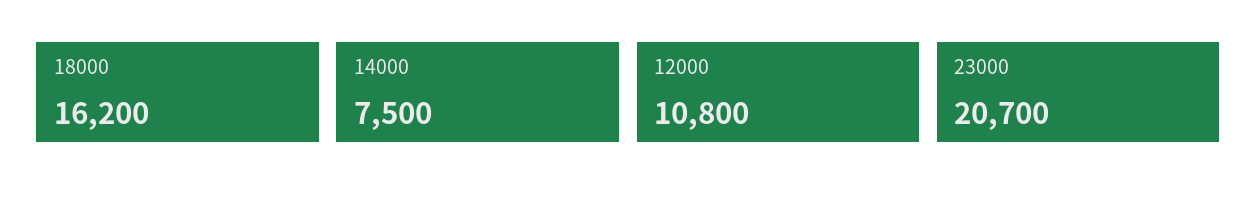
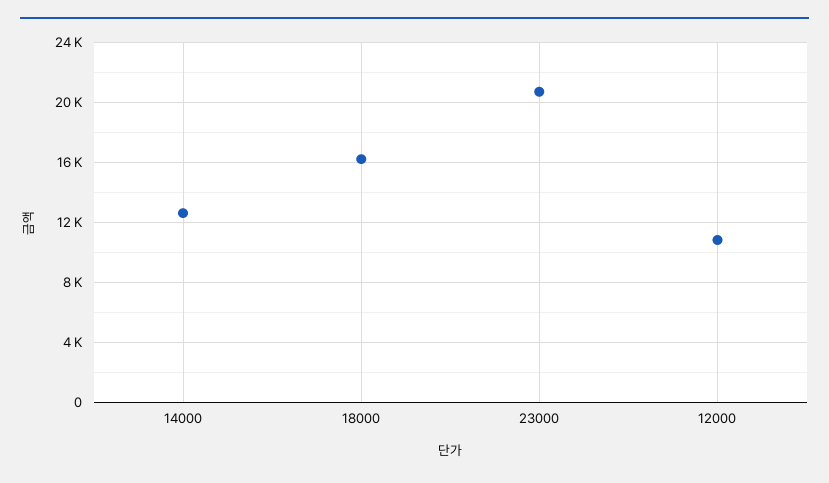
  {
    "18000": 16200,
-   "14000": 7500,
+   "14000": 12500,
    "12000": 10800,
    "23000": 20700
  }

